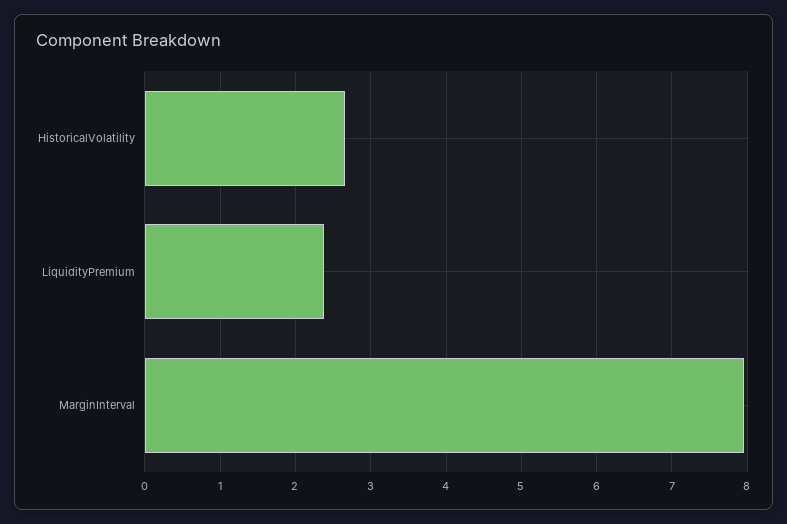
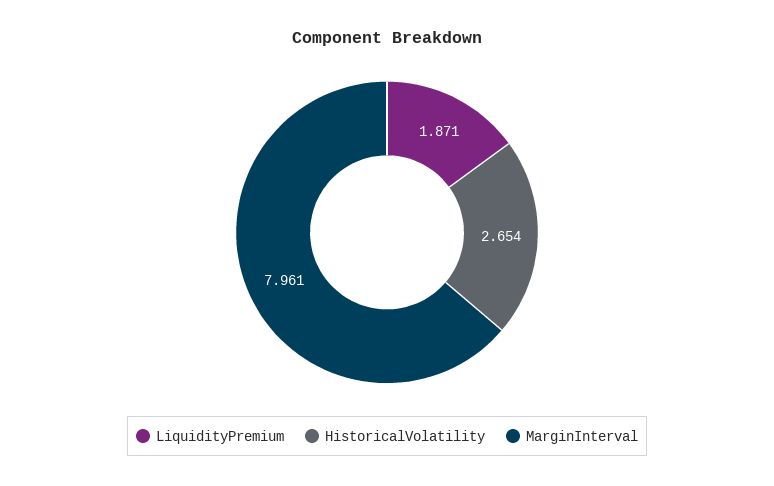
  {
    "HistoricalVolatility": 2.654,
-   "LiquidityPremium": 2.4,
+   "LiquidityPremium": 1.871,
    "MarginInterval": 7.961
  }

